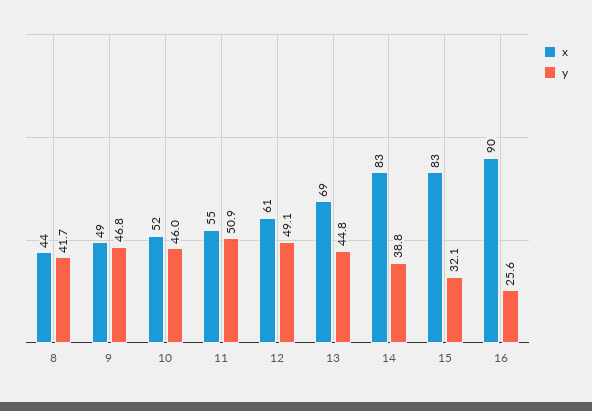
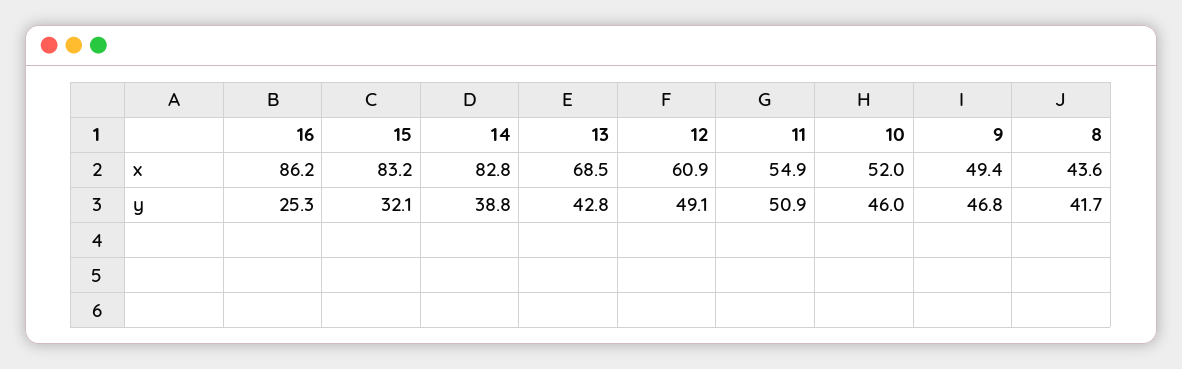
  {
    "x": {
      "8": 43.6,
      "9": 49.4,
      "10": 52,
      "11": 54.9,
      "12": 60.9,
      "13": 68.5,
      "14": 82.8,
      "15": 83.2,
-     "16": 90
+     "16": 86.2
    },
    "y": {
      "8": 41.7,
      "9": 46.8,
      "10": 46,
      "11": 50.9,
      "12": 49.1,
-     "13": 44.8,
+     "13": 42.8,
      "14": 38.8,
      "15": 32.1,
-     "16": 25.6
+     "16": 25.3
    }
  }

